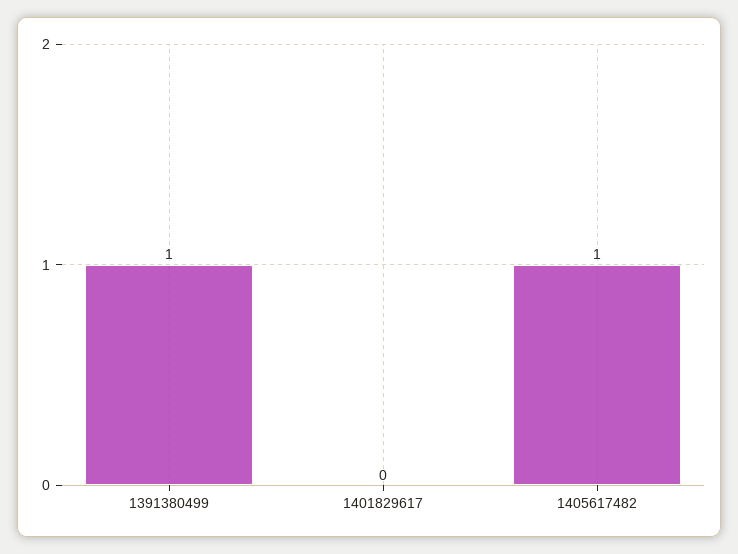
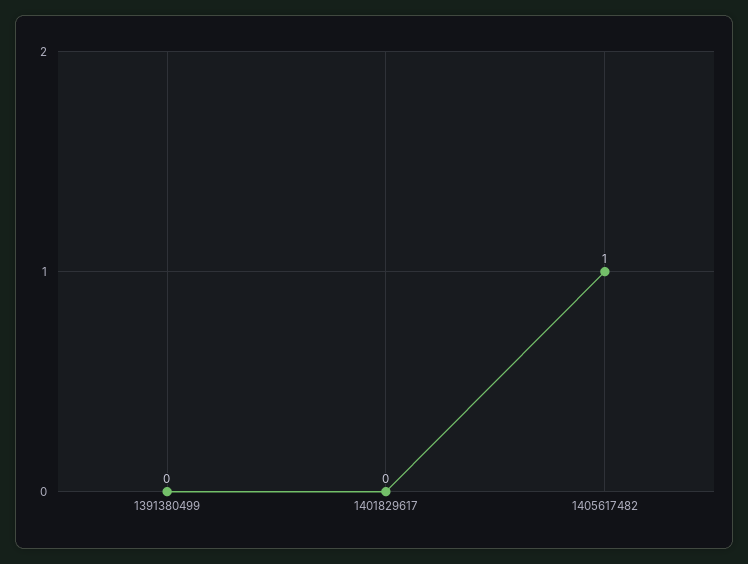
  {
-   "1391380499": 1,
+   "1391380499": 0,
    "1401829617": 0,
    "1405617482": 1
  }

